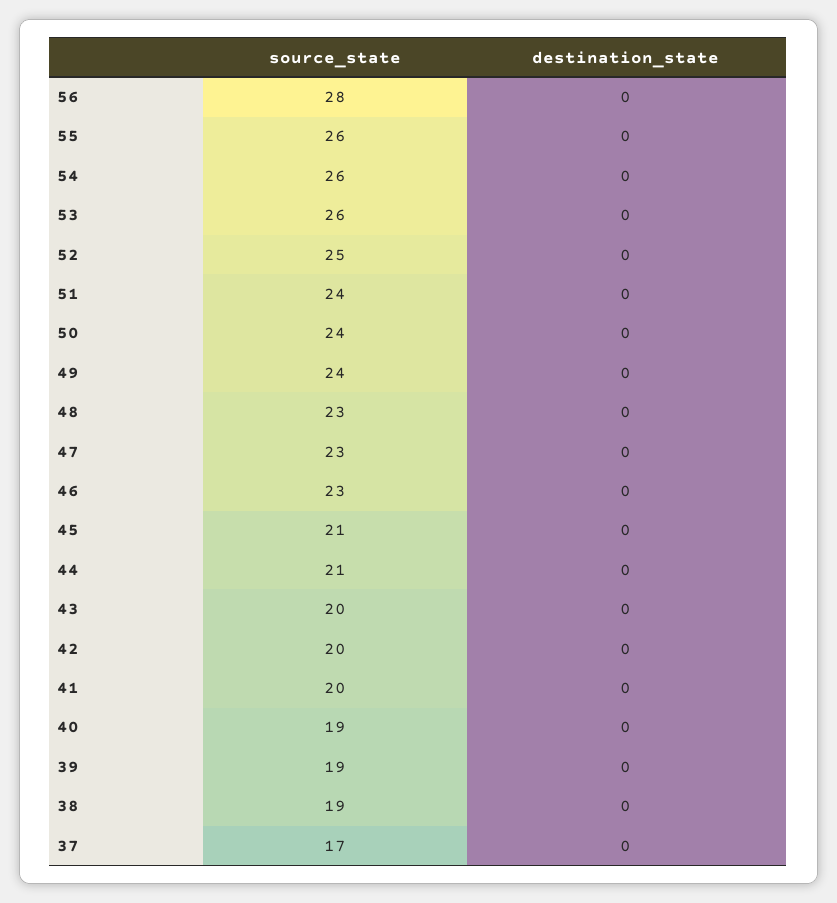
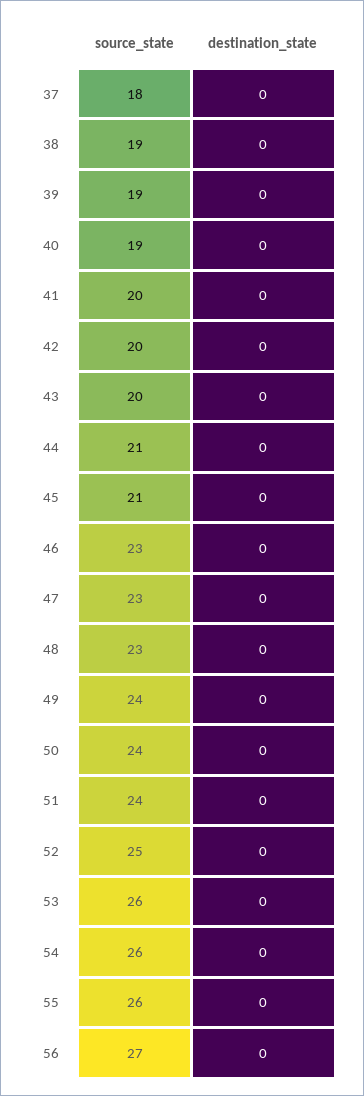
  {
    "source_state": {
-     "56": 28,
+     "56": 27,
      "55": 26,
      "54": 26,
      "53": 26,
      "52": 25,
      "51": 24,
      "50": 24,
      "49": 24,
      "48": 23,
      "47": 23,
      "46": 23,
      "45": 21,
      "44": 21,
      "43": 20,
      "42": 20,
      "41": 20,
      "40": 19,
      "39": 19,
      "38": 19,
-     "37": 17
+     "37": 18
    },
    "destination_state": {
      "56": 0,
      "55": 0,
      "54": 0,
      "53": 0,
      "52": 0,
      "51": 0,
      "50": 0,
      "49": 0,
      "48": 0,
      "47": 0,
      "46": 0,
      "45": 0,
      "44": 0,
      "43": 0,
      "42": 0,
      "41": 0,
      "40": 0,
      "39": 0,
      "38": 0,
      "37": 0
    }
  }

